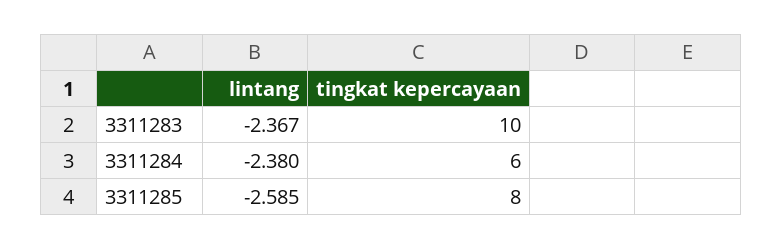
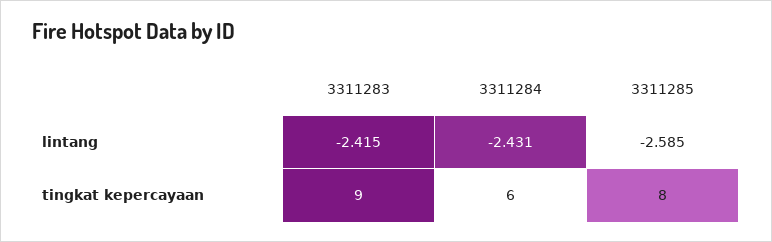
  {
    "lintang": {
-     "3311283": -2.367,
+     "3311283": -2.415,
-     "3311284": -2.38,
+     "3311284": -2.431,
      "3311285": -2.585
    },
    "tingkat kepercayaan": {
-     "3311283": 10,
+     "3311283": 9,
      "3311284": 6,
      "3311285": 8
    }
  }

